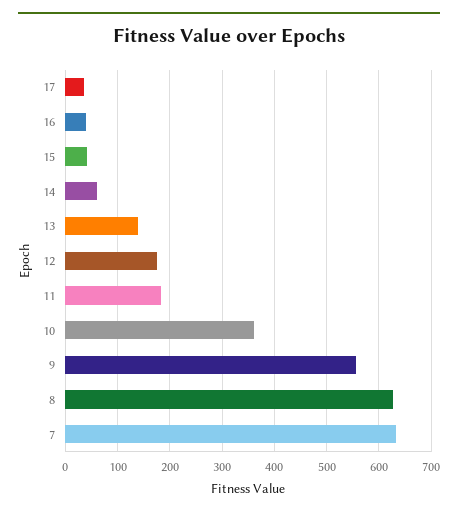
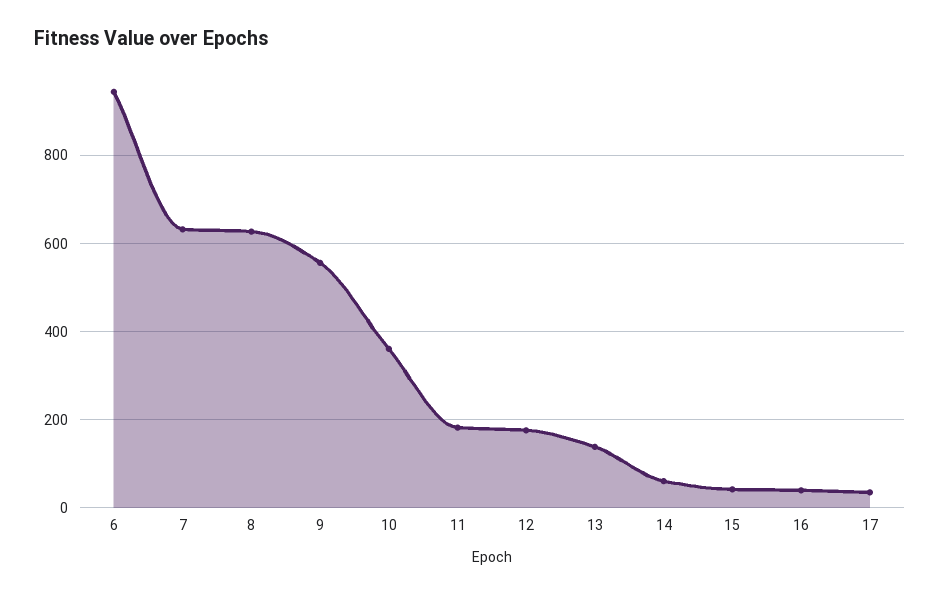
  {
    "17": 40,
    "16": 40,
    "15": 40,
    "14": 60,
    "13": 140,
    "12": 180,
    "11": 180,
    "10": 360,
    "9": 560,
    "8": 620,
-   "7": 640
+   "7": 640,
+   "6": 940
  }

